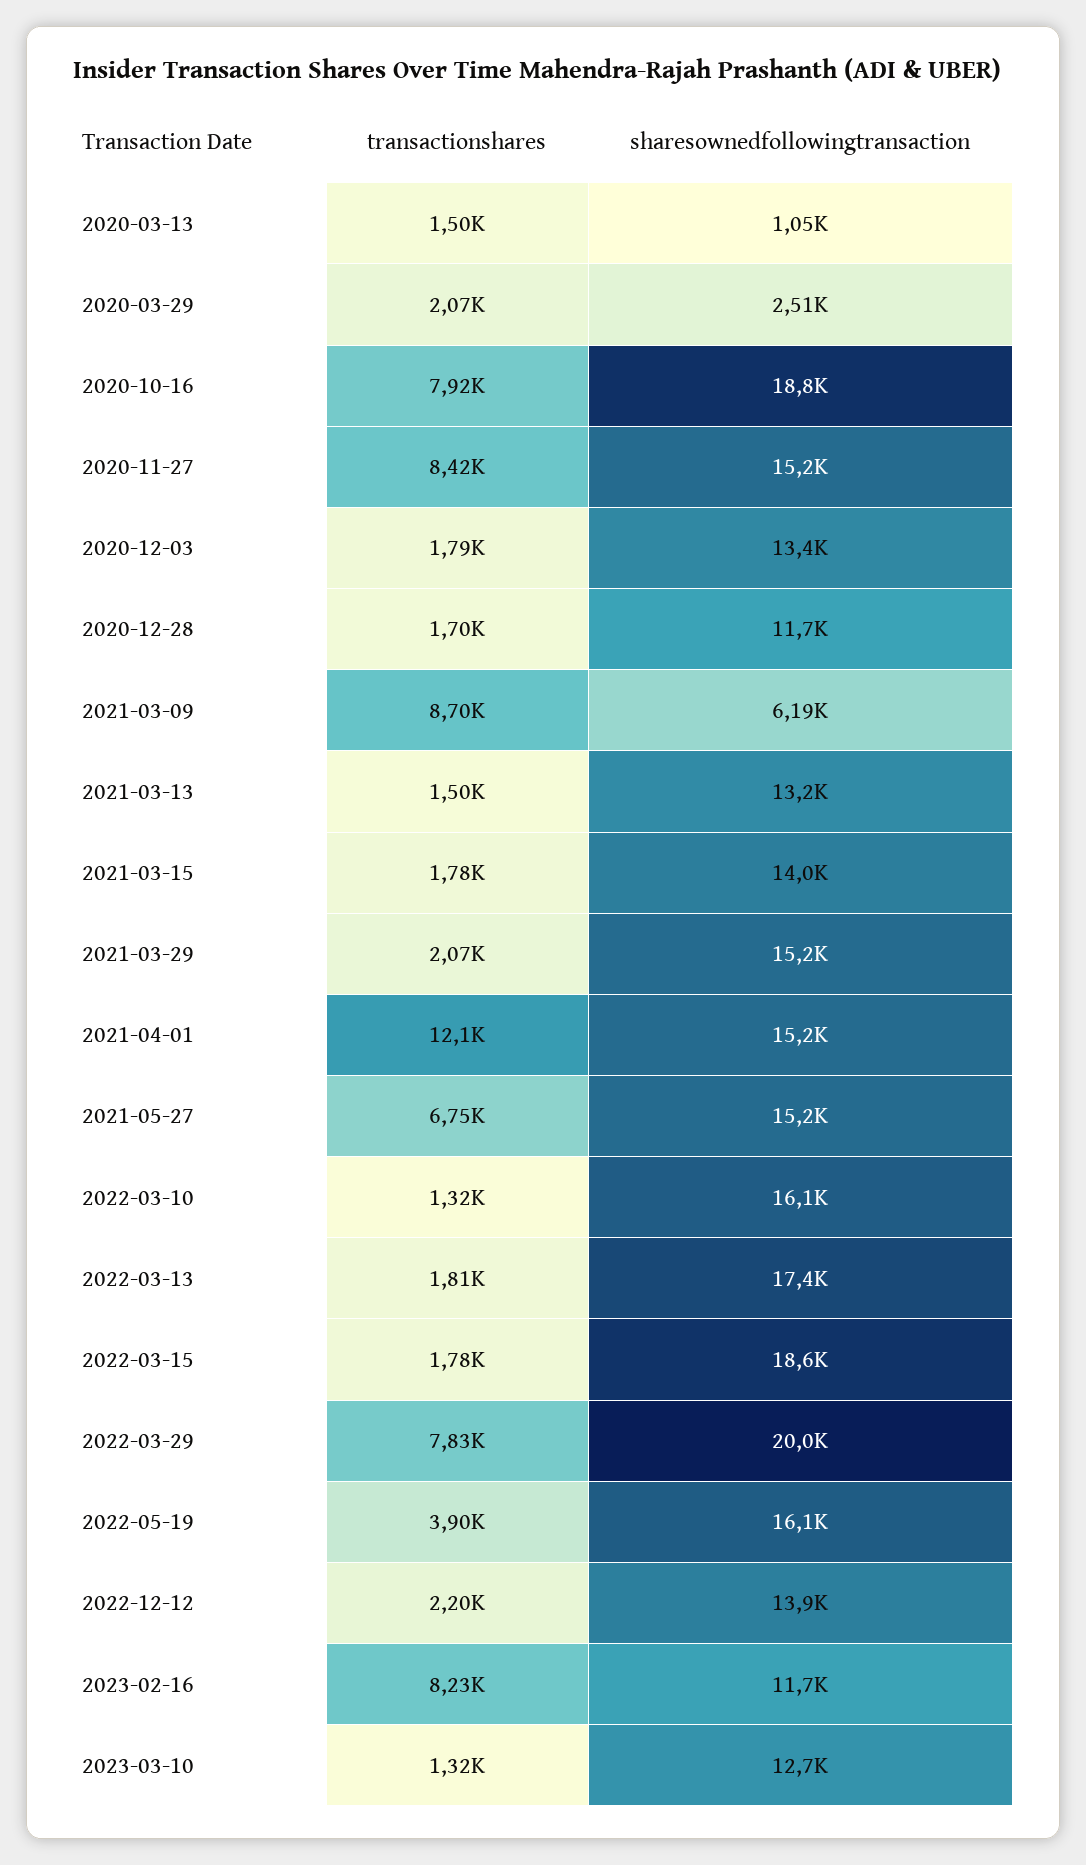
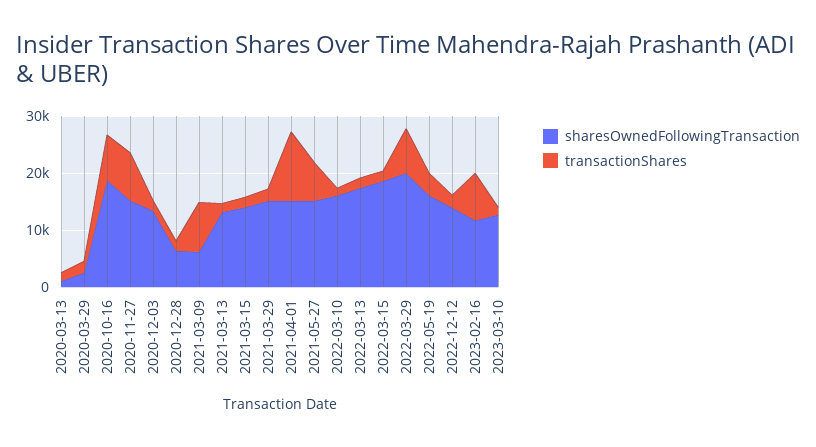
  {
    "transactionshares": {
      "2020-03-13": 1500,
      "2020-03-29": 2070,
      "2020-10-16": 7920,
      "2020-11-27": 8420,
      "2020-12-03": 1790,
      "2020-12-28": 1700,
      "2021-03-09": 8700,
      "2021-03-13": 1500,
      "2021-03-15": 1780,
      "2021-03-29": 2070,
      "2021-04-01": 12100,
      "2021-05-27": 6750,
      "2022-03-10": 1320,
      "2022-03-13": 1810,
      "2022-03-15": 1780,
      "2022-03-29": 7830,
      "2022-05-19": 3900,
      "2022-12-12": 2200,
      "2023-02-16": 8230,
      "2023-03-10": 1320
    },
    "sharesownedfollowingtransaction": {
      "2020-03-13": 1050,
      "2020-03-29": 2510,
      "2020-10-16": 18800,
      "2020-11-27": 15200,
      "2020-12-03": 13400,
-     "2020-12-28": 11700,
+     "2020-12-28": 6000,
      "2021-03-09": 6190,
      "2021-03-13": 13200,
      "2021-03-15": 14000,
      "2021-03-29": 15200,
      "2021-04-01": 15200,
      "2021-05-27": 15200,
      "2022-03-10": 16100,
      "2022-03-13": 17400,
      "2022-03-15": 18600,
      "2022-03-29": 20000,
      "2022-05-19": 16100,
      "2022-12-12": 13900,
      "2023-02-16": 11700,
      "2023-03-10": 12700
    }
  }

